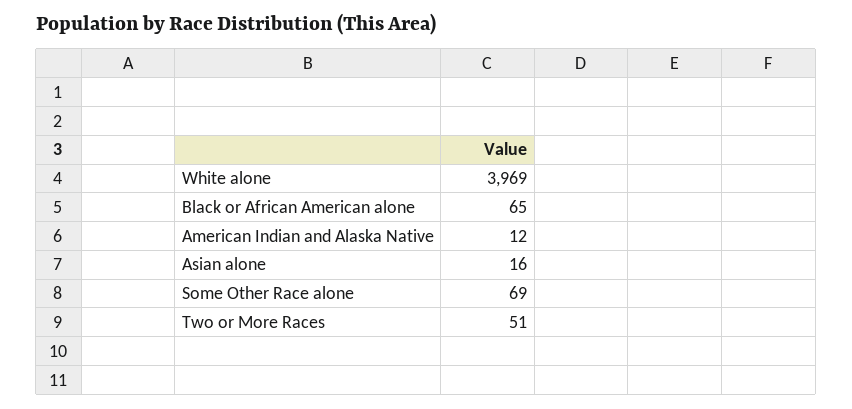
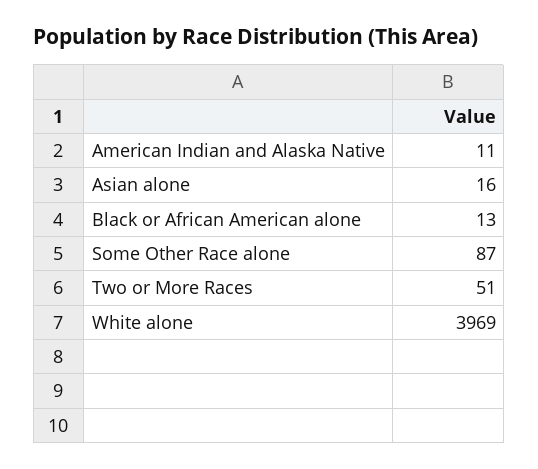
  {
    "White alone": 3969,
-   "Black or African American alone": 65,
+   "Black or African American alone": 13,
-   "American Indian and Alaska Native": 12,
+   "American Indian and Alaska Native": 11,
    "Asian alone": 16,
-   "Some Other Race alone": 69,
+   "Some Other Race alone": 87,
    "Two or More Races": 51
  }

